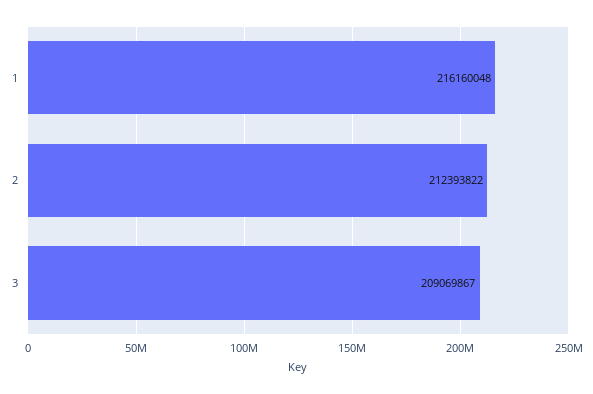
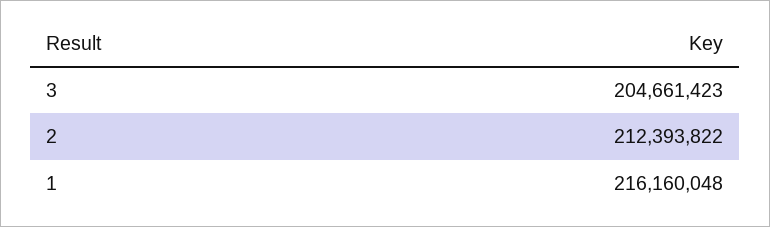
  {
    "1": 216160048,
    "2": 212393822,
-   "3": 209069867
+   "3": 204661423
  }

